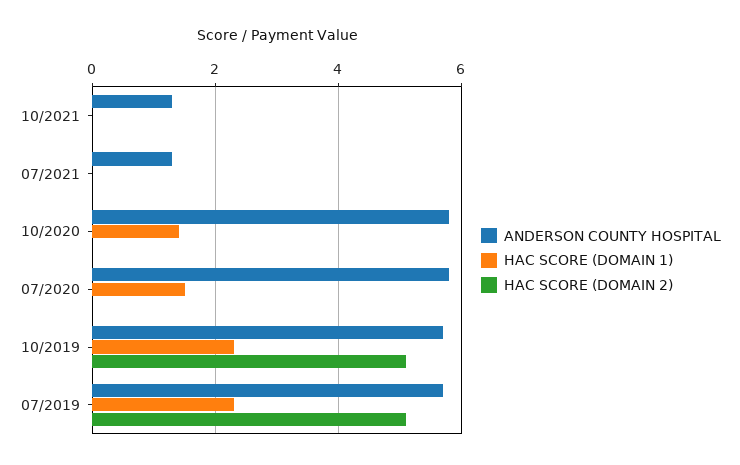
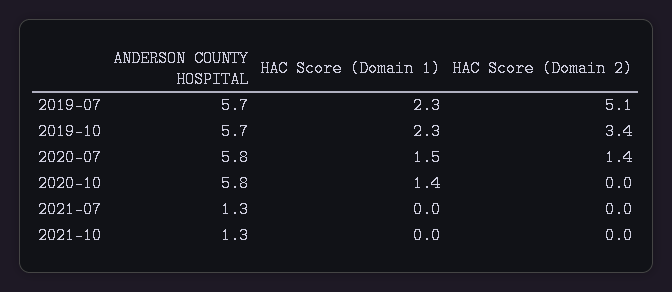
  {
    "ANDERSON COUNTY HOSPITAL": {
      "10/2021": 1.3,
      "07/2021": 1.3,
      "10/2020": 5.8,
      "07/2020": 5.8,
      "10/2019": 5.7,
      "07/2019": 5.7
    },
    "HAC SCORE (DOMAIN 1)": {
      "10/2021": 0,
      "07/2021": 0,
      "10/2020": 1.4,
      "07/2020": 1.5,
      "10/2019": 2.3,
      "07/2019": 2.3
    },
    "HAC SCORE (DOMAIN 2)": {
      "10/2021": 0,
      "07/2021": 0,
      "10/2020": 0,
-     "07/2020": 0,
+     "07/2020": 1.4,
-     "10/2019": 5,
+     "10/2019": 3.4,
      "07/2019": 5.1
    }
  }

